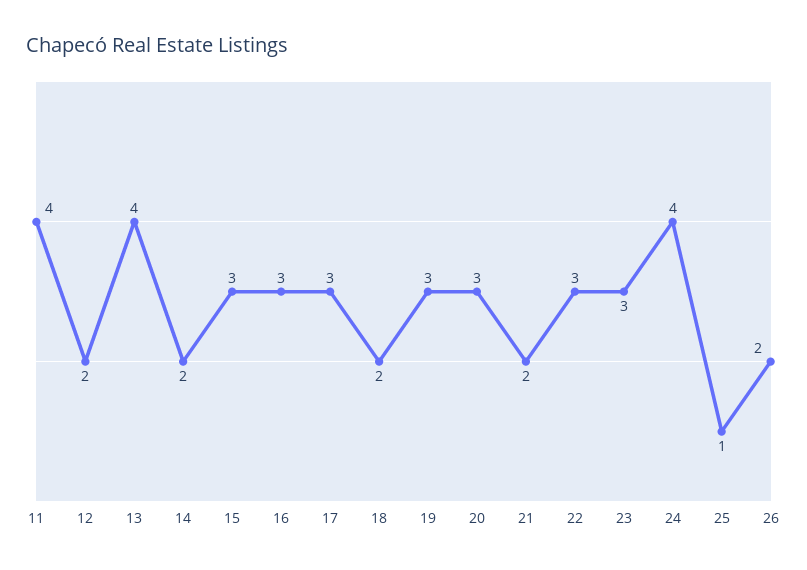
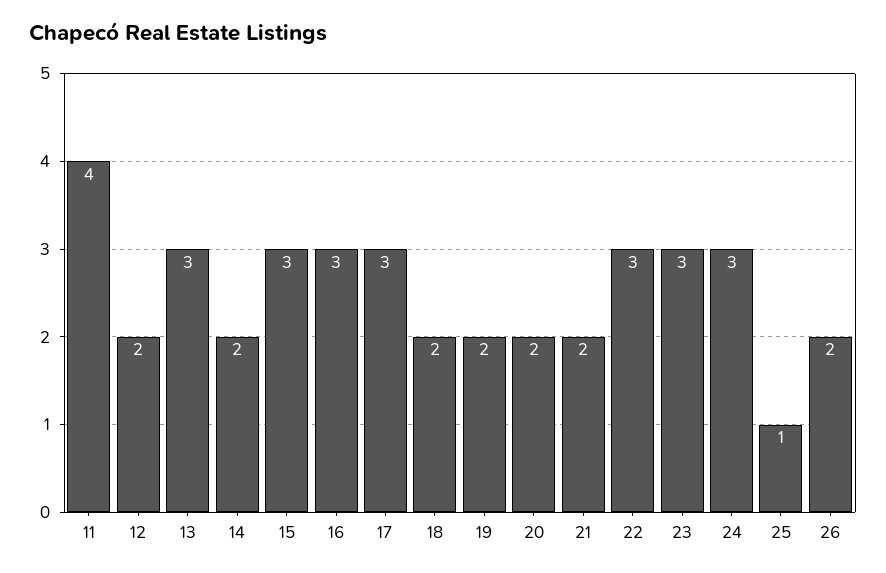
  {
    "11": 4,
    "12": 2,
-   "13": 4,
+   "13": 3,
    "14": 2,
    "15": 3,
    "16": 3,
    "17": 3,
    "18": 2,
-   "19": 3,
+   "19": 2,
-   "20": 3,
+   "20": 2,
    "21": 2,
    "22": 3,
    "23": 3,
-   "24": 4,
+   "24": 3,
    "25": 1,
    "26": 2
  }

